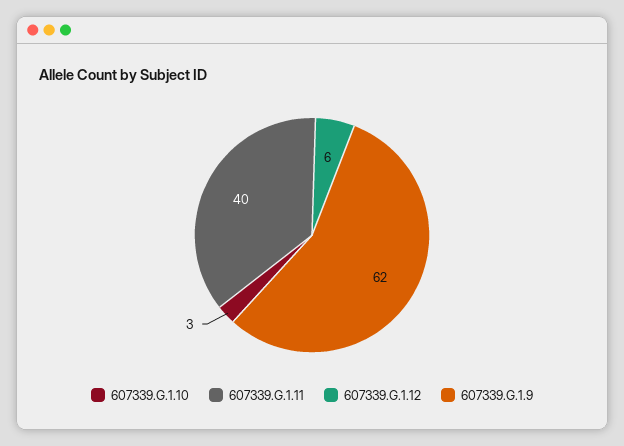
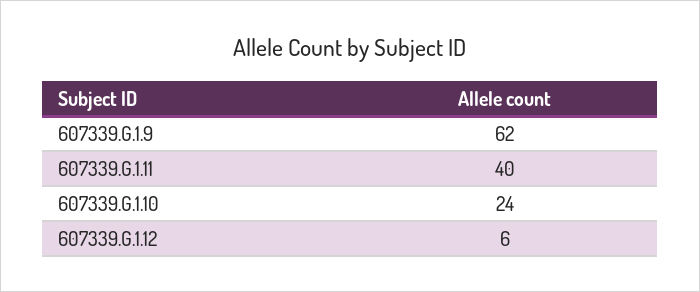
  {
-   "607339.G.1.10": 3,
+   "607339.G.1.10": 24,
    "607339.G.1.11": 40,
    "607339.G.1.12": 6,
    "607339.G.1.9": 62
  }

